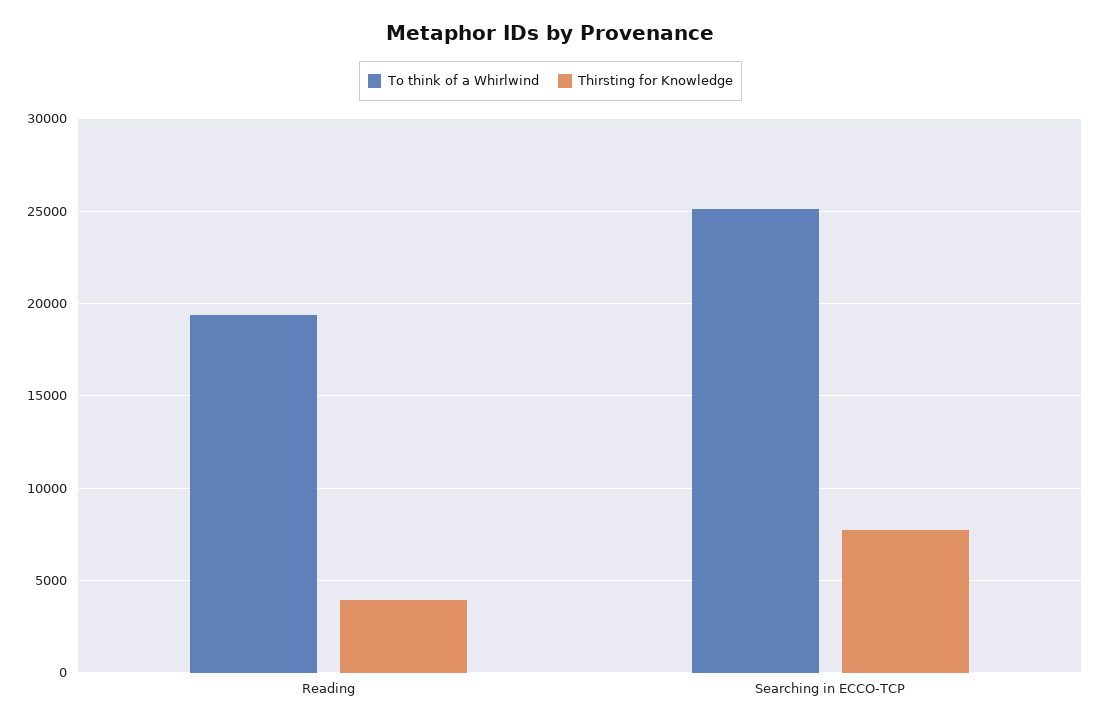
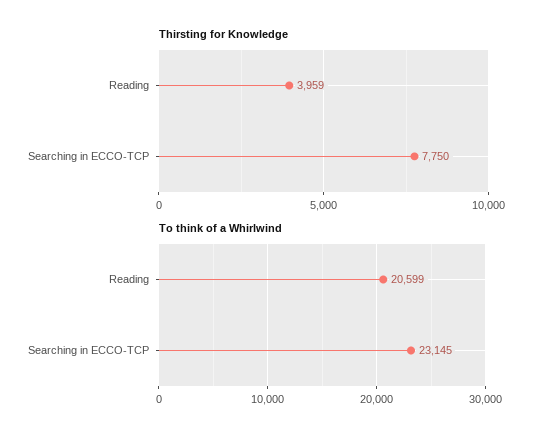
  {
    "To think of a Whirlwind": {
-     "Reading": 19500,
+     "Reading": 20599,
-     "Searching in ECCO-TCP": 25000
+     "Searching in ECCO-TCP": 23145
    },
    "Thirsting for Knowledge": {
      "Reading": 3959,
      "Searching in ECCO-TCP": 7750
    }
  }

